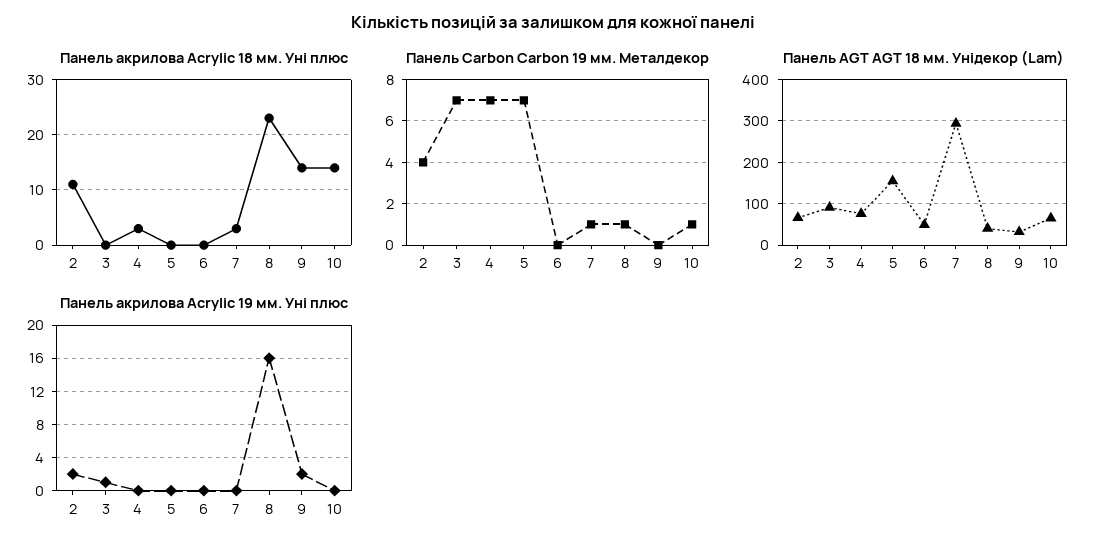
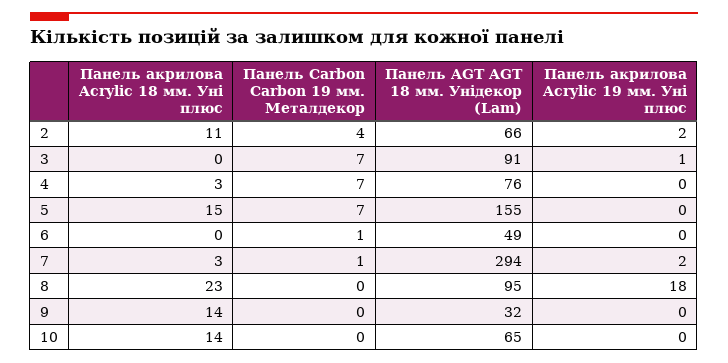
  {
    "Панель акрилова Acrylic 18 мм. Уні плюс": {
      "2": 11,
      "3": 0,
      "4": 3,
-     "5": 0,
+     "5": 15,
      "6": 0,
      "7": 3,
      "8": 23,
      "9": 14,
      "10": 14
    },
    "Панель Carbon Carbon 19 мм. Металдекор": {
      "2": 4,
      "3": 7,
      "4": 7,
      "5": 7,
-     "6": 0,
+     "6": 1,
      "7": 1,
-     "8": 1,
+     "8": 0,
      "9": 0,
-     "10": 1
+     "10": 0
    },
    "Панель AGT AGT 18 мм. Унідекор (Lam)": {
      "2": 66,
      "3": 91,
      "4": 76,
      "5": 155,
      "6": 49,
      "7": 294,
-     "8": 40,
+     "8": 95,
      "9": 32,
      "10": 65
    },
    "Панель акрилова Acrylic 19 мм. Уні плюс": {
      "2": 2,
      "3": 1,
      "4": 0,
      "5": 0,
      "6": 0,
-     "7": 0,
+     "7": 2,
-     "8": 16,
+     "8": 18,
-     "9": 2,
+     "9": 0,
      "10": 0
    }
  }

